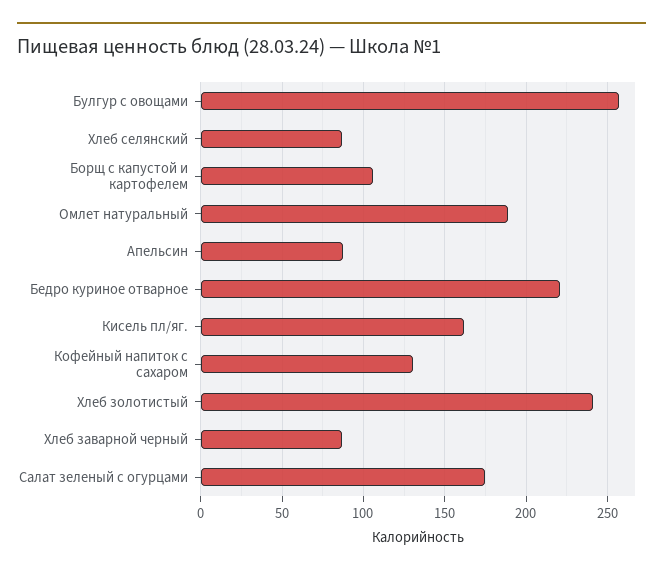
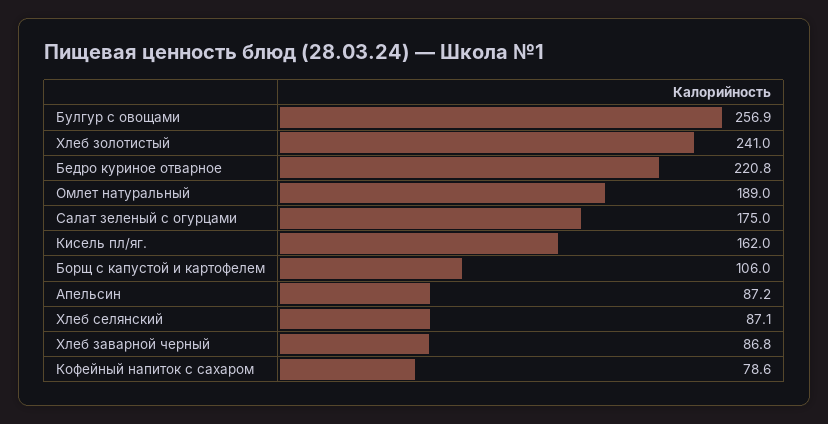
  {
    "Булгур с овощами": 256.9,
    "Хлеб селянский": 87.1,
    "Борщ с капустой и картофелем": 106,
    "Омлет натуральный": 189,
    "Апельсин": 87.2,
    "Бедро куриное отварное": 220.8,
    "Кисель пл/яг.": 162,
-   "Кофейный напиток с сахаром": 130,
+   "Кофейный напиток с сахаром": 78.6,
    "Хлеб золотистый": 241,
    "Хлеб заварной черный": 86.8,
    "Салат зеленый с огурцами": 175
  }

